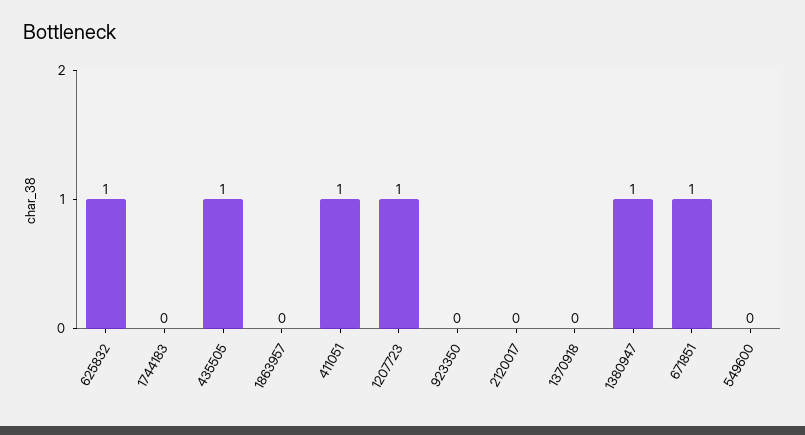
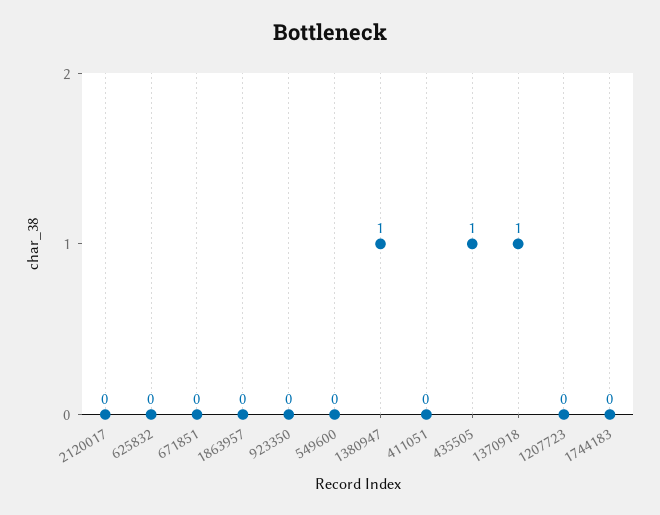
  {
-   "625832": 1,
+   "625832": 0,
    "1744183": 0,
    "435505": 1,
    "1863957": 0,
-   "411051": 1,
+   "411051": 0,
-   "1207723": 1,
+   "1207723": 0,
    "923350": 0,
    "2120017": 0,
-   "1370918": 0,
+   "1370918": 1,
    "1380947": 1,
-   "671851": 1,
+   "671851": 0,
    "549600": 0
  }

